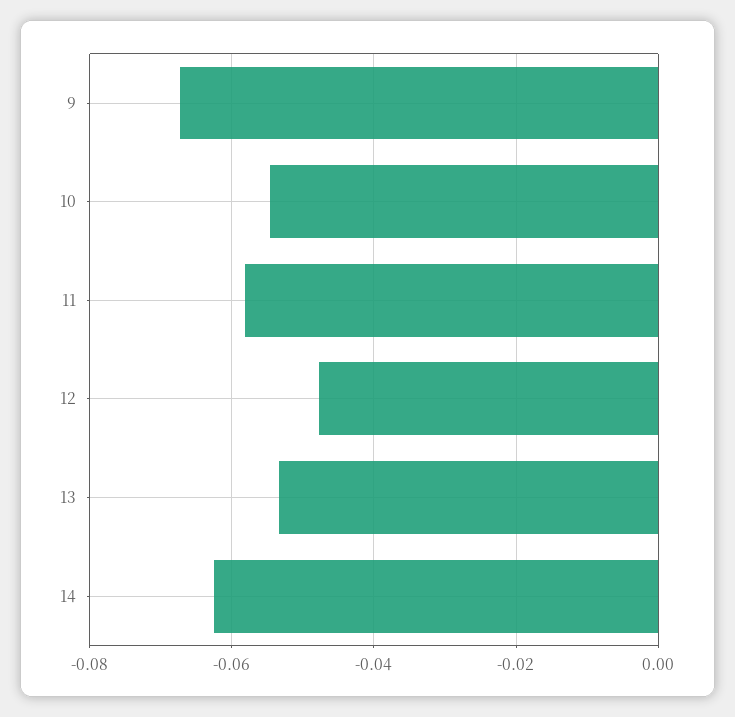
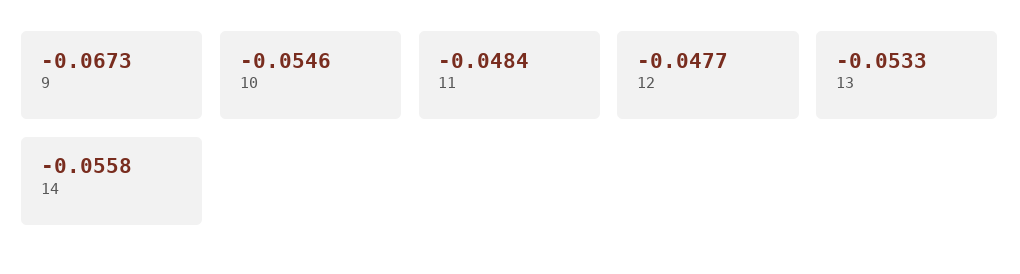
  {
    "9": -0.0673,
    "10": -0.0546,
-   "11": -0.058,
+   "11": -0.0484,
    "12": -0.0477,
    "13": -0.0533,
-   "14": -0.062
+   "14": -0.0558
  }

